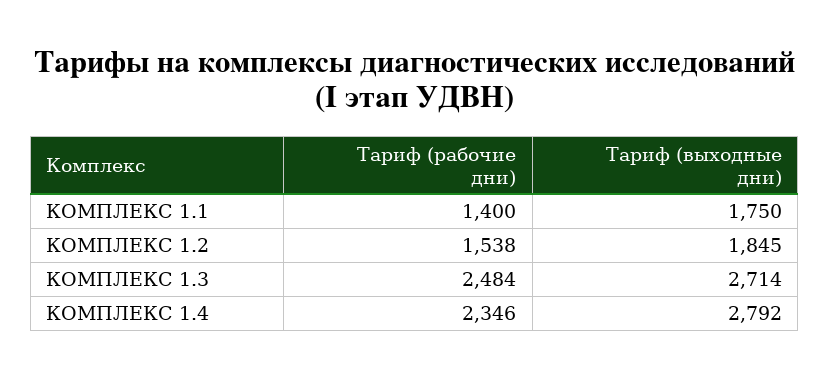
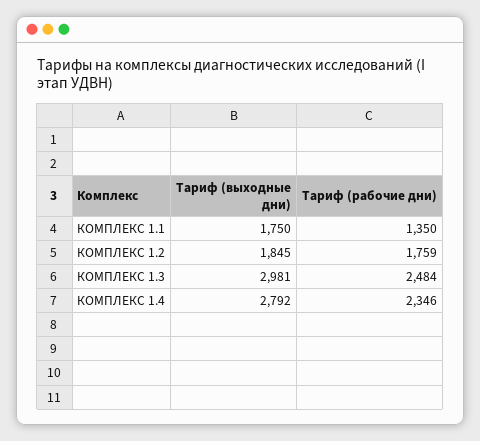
  {
    "Тариф (рабочие дни)": {
-     "КОМПЛЕКС 1.1": 1400,
+     "КОМПЛЕКС 1.1": 1350,
-     "КОМПЛЕКС 1.2": 1538,
+     "КОМПЛЕКС 1.2": 1759,
      "КОМПЛЕКС 1.3": 2484,
      "КОМПЛЕКС 1.4": 2346
    },
    "Тариф (выходные дни)": {
      "КОМПЛЕКС 1.1": 1750,
      "КОМПЛЕКС 1.2": 1845,
-     "КОМПЛЕКС 1.3": 2714,
+     "КОМПЛЕКС 1.3": 2981,
      "КОМПЛЕКС 1.4": 2792
    }
  }

